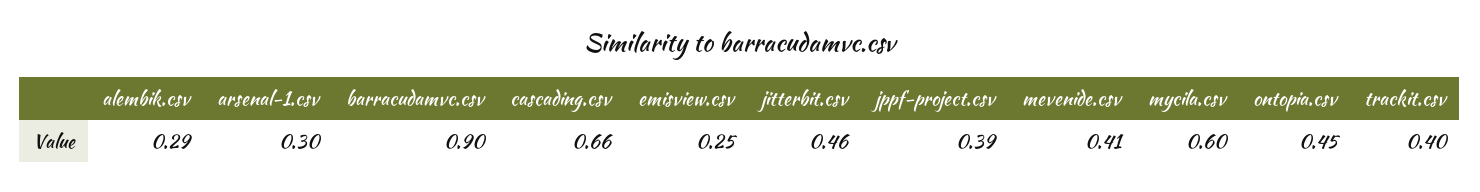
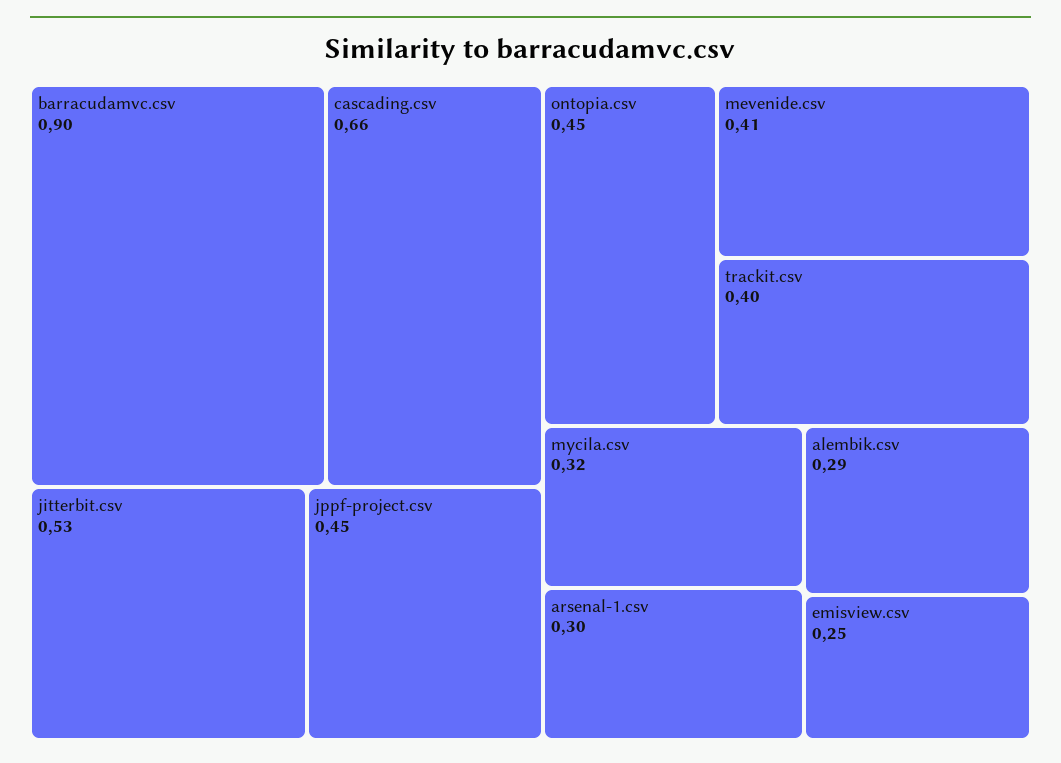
  {
    "alembik.csv": 0.29,
    "arsenal-1.csv": 0.3,
    "barracudamvc.csv": 0.9,
    "cascading.csv": 0.66,
    "emisview.csv": 0.25,
-   "jitterbit.csv": 0.46,
+   "jitterbit.csv": 0.53,
-   "jppf-project.csv": 0.39,
+   "jppf-project.csv": 0.45,
    "mevenide.csv": 0.41,
-   "mycila.csv": 0.6,
+   "mycila.csv": 0.32,
    "ontopia.csv": 0.45,
    "trackit.csv": 0.4
  }

